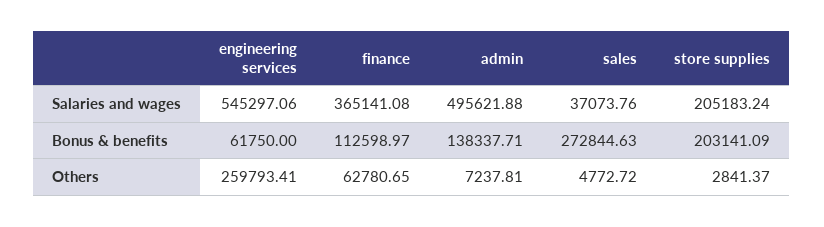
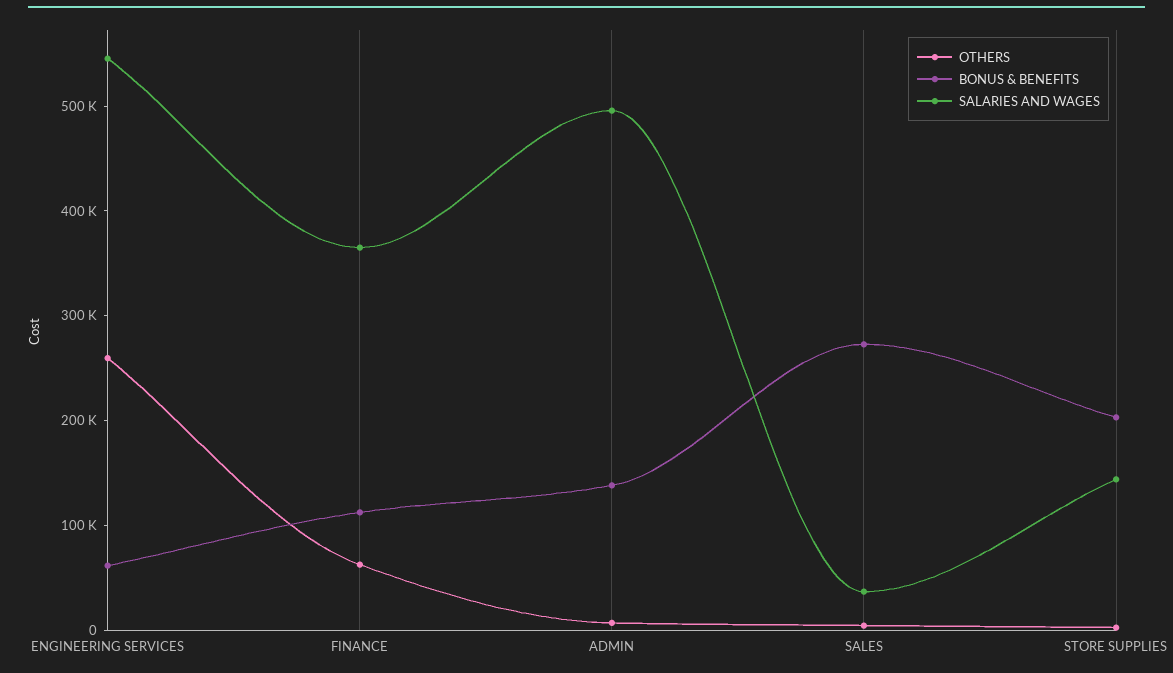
  {
    "Salaries and wages": {
      "engineering services": 545297.06,
      "finance": 365141.08,
      "admin": 495621.88,
      "sales": 37073.76,
-     "store supplies": 205183.24
+     "store supplies": 140000
    },
    "Bonus & benefits": {
      "engineering services": 61750,
      "finance": 112598.97,
      "admin": 138337.71,
      "sales": 272844.63,
      "store supplies": 203141.09
    },
    "Others": {
      "engineering services": 259793.41,
      "finance": 62780.65,
      "admin": 7237.81,
      "sales": 4772.72,
      "store supplies": 2841.37
    }
  }

